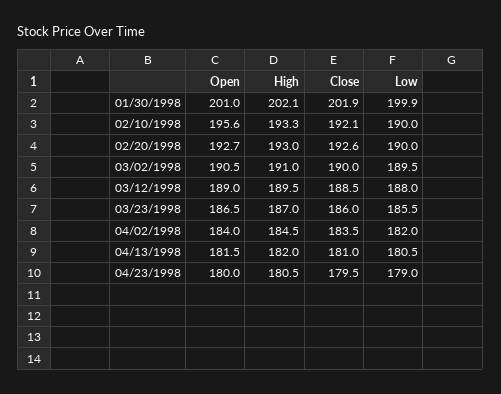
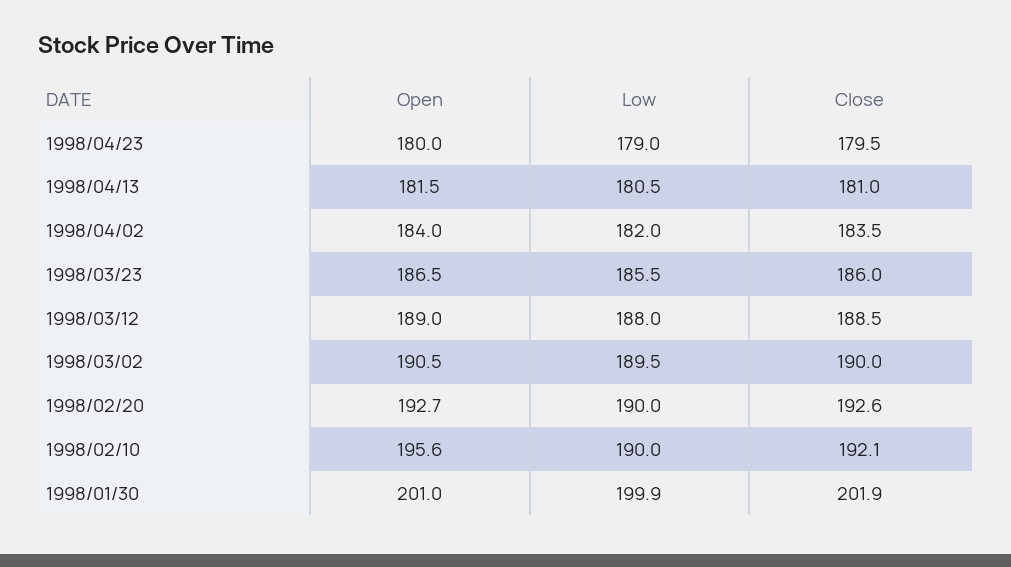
  {
    "Open": {
      "01/30/1998": 201,
      "02/10/1998": 195.6,
      "02/20/1998": 192.7,
      "03/02/1998": 190.5,
      "03/12/1998": 189,
      "03/23/1998": 186.5,
      "04/02/1998": 184,
      "04/13/1998": 181.5,
      "04/23/1998": 180
    },
-   "High": {
-     "01/30/1998": 202.1,
-     "02/10/1998": 193.3,
-     "02/20/1998": 193,
-     "03/02/1998": 191,
-     "03/12/1998": 189.5,
-     "03/23/1998": 187,
-     "04/02/1998": 184.5,
-     "04/13/1998": 182,
-     "04/23/1998": 180.5
-   },
    "Close": {
      "01/30/1998": 201.9,
      "02/10/1998": 192.1,
      "02/20/1998": 192.6,
      "03/02/1998": 190,
      "03/12/1998": 188.5,
      "03/23/1998": 186,
      "04/02/1998": 183.5,
      "04/13/1998": 181,
      "04/23/1998": 179.5
    },
    "Low": {
      "01/30/1998": 199.9,
      "02/10/1998": 190,
      "02/20/1998": 190,
      "03/02/1998": 189.5,
      "03/12/1998": 188,
      "03/23/1998": 185.5,
      "04/02/1998": 182,
      "04/13/1998": 180.5,
      "04/23/1998": 179
    }
  }

